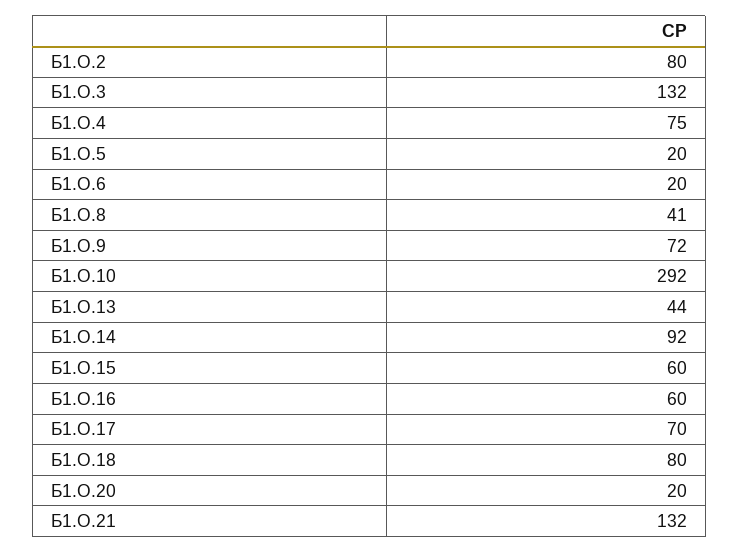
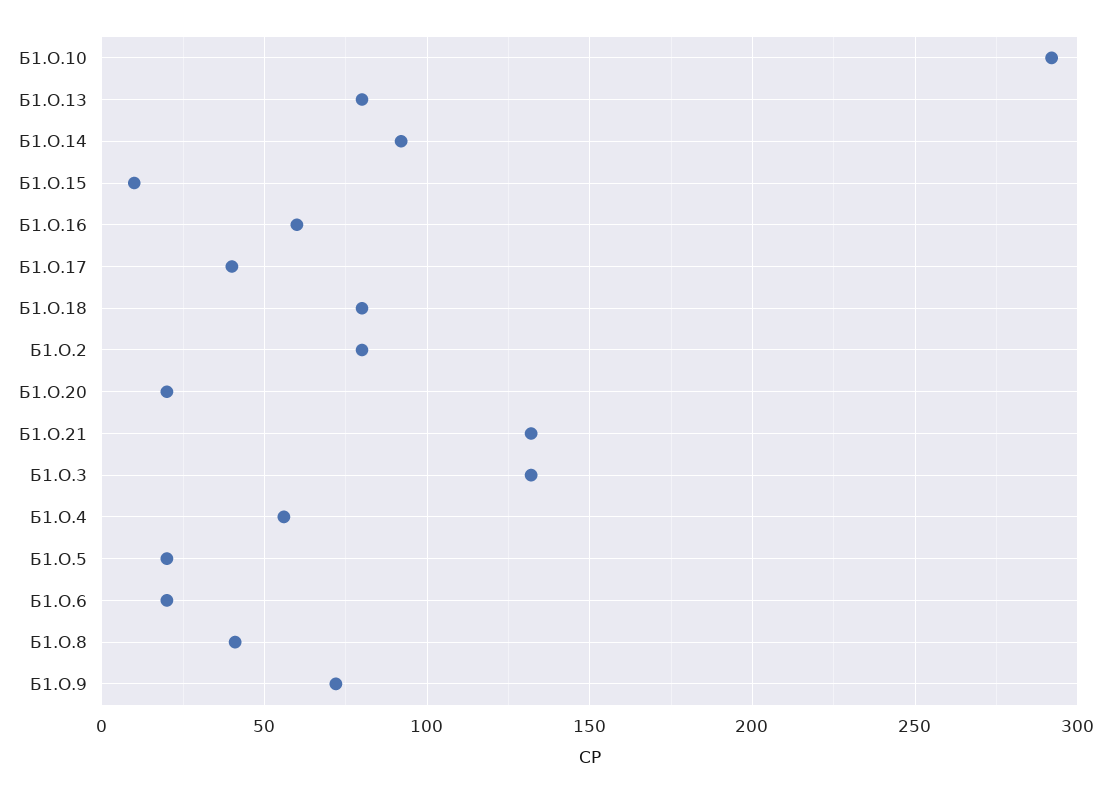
  {
    "Б1.О.2": 80,
    "Б1.О.3": 132,
-   "Б1.О.4": 75,
+   "Б1.О.4": 55,
    "Б1.О.5": 20,
    "Б1.О.6": 20,
    "Б1.О.8": 41,
    "Б1.О.9": 72,
    "Б1.О.10": 292,
-   "Б1.О.13": 44,
+   "Б1.О.13": 80,
    "Б1.О.14": 92,
-   "Б1.О.15": 60,
+   "Б1.О.15": 10,
    "Б1.О.16": 60,
-   "Б1.О.17": 70,
+   "Б1.О.17": 40,
    "Б1.О.18": 80,
    "Б1.О.20": 20,
    "Б1.О.21": 132
  }

